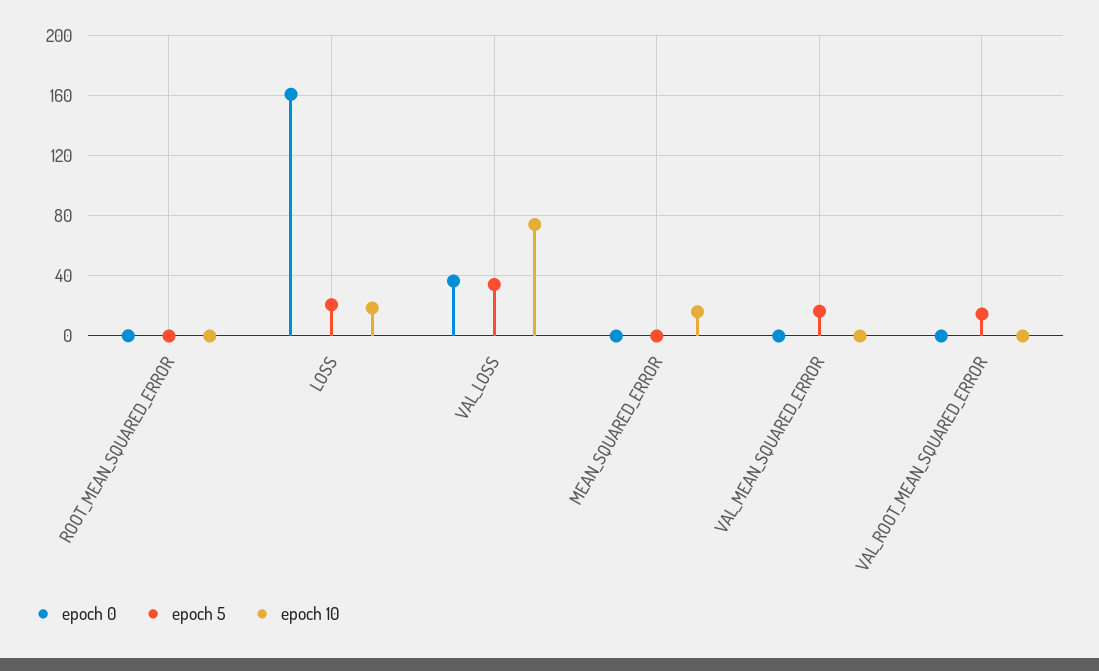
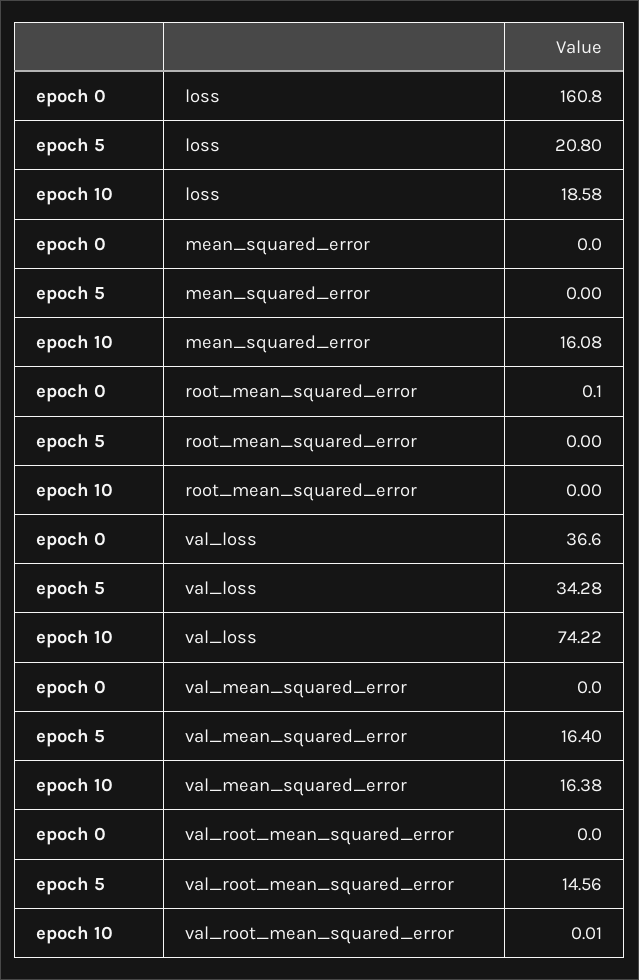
  {
    "epoch 0": {
      "ROOT_MEAN_SQUARED_ERROR": 0.1,
      "LOSS": 160.8,
      "VAL_LOSS": 36.6,
      "MEAN_SQUARED_ERROR": 0,
      "VAL_MEAN_SQUARED_ERROR": 0,
      "VAL_ROOT_MEAN_SQUARED_ERROR": 0
    },
    "epoch 5": {
      "ROOT_MEAN_SQUARED_ERROR": 0,
      "LOSS": 20.8,
      "VAL_LOSS": 34.28,
      "MEAN_SQUARED_ERROR": 0,
      "VAL_MEAN_SQUARED_ERROR": 16.4,
      "VAL_ROOT_MEAN_SQUARED_ERROR": 14.56
    },
    "epoch 10": {
      "ROOT_MEAN_SQUARED_ERROR": 0,
      "LOSS": 18.58,
      "VAL_LOSS": 74.22,
      "MEAN_SQUARED_ERROR": 16.08,
-     "VAL_MEAN_SQUARED_ERROR": 0,
+     "VAL_MEAN_SQUARED_ERROR": 16.38,
      "VAL_ROOT_MEAN_SQUARED_ERROR": 0.01
    }
  }

